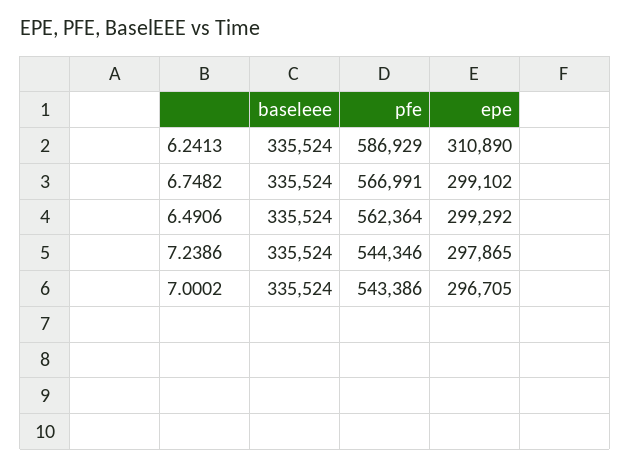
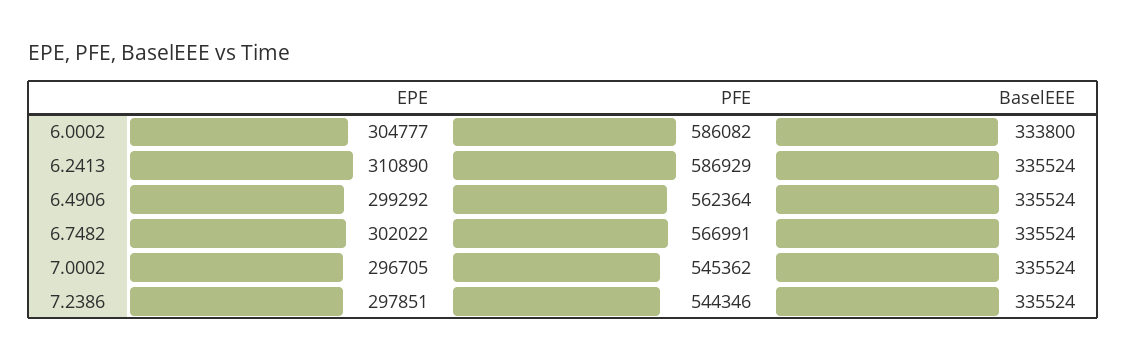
  {
    "baseleee": {
      "6.2413": 335524,
      "6.7482": 335524,
      "6.4906": 335524,
      "7.2386": 335524,
-     "7.0002": 335524
+     "7.0002": 335524,
+     "6.0002": 333800
    },
    "pfe": {
      "6.2413": 586929,
      "6.7482": 566991,
      "6.4906": 562364,
      "7.2386": 544346,
-     "7.0002": 543386
+     "7.0002": 545362,
+     "6.0002": 586082
    },
    "epe": {
      "6.2413": 310890,
-     "6.7482": 299102,
+     "6.7482": 302022,
      "6.4906": 299292,
-     "7.2386": 297865,
+     "7.2386": 297851,
-     "7.0002": 296705
+     "7.0002": 296705,
+     "6.0002": 304777
    }
  }

